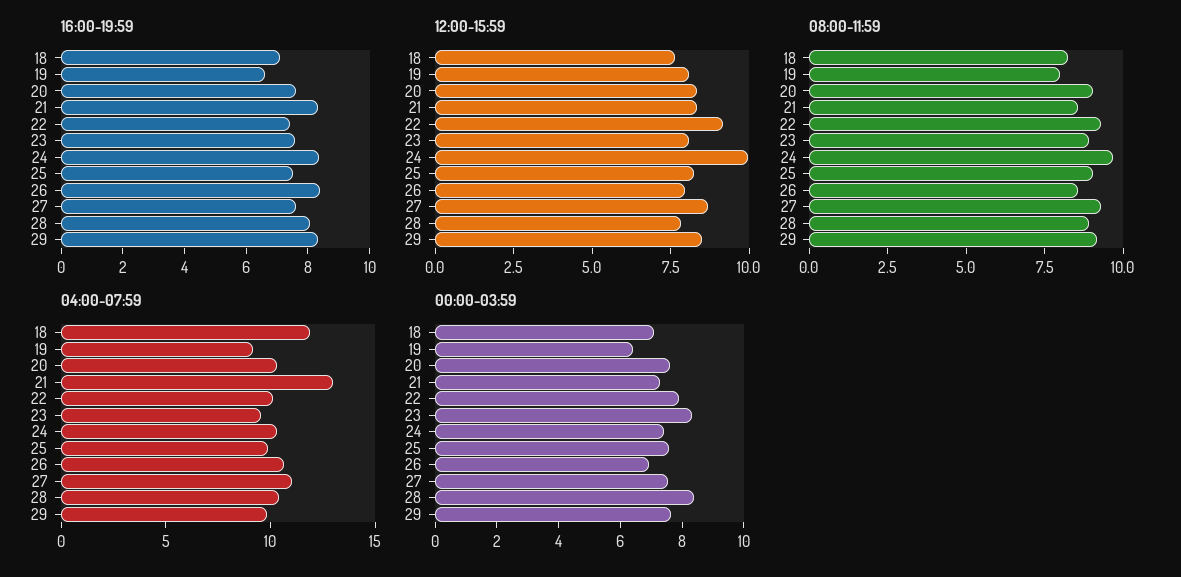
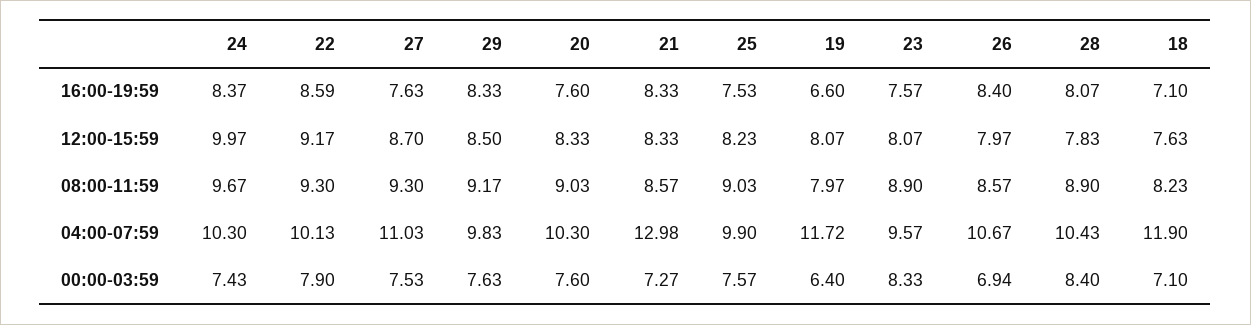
  {
    "16:00-19:59": {
      "18": 7.1,
      "19": 6.6,
      "20": 7.6,
      "21": 8.33,
-     "22": 7.5,
+     "22": 8.59,
      "23": 7.57,
      "24": 8.37,
      "25": 7.53,
      "26": 8.4,
      "27": 7.63,
      "28": 8.07,
      "29": 8.33
    },
    "12:00-15:59": {
      "18": 7.63,
      "19": 8.07,
      "20": 8.33,
      "21": 8.33,
      "22": 9.17,
      "23": 8.07,
      "24": 9.97,
      "25": 8.23,
      "26": 7.97,
      "27": 8.7,
      "28": 7.83,
      "29": 8.5
    },
    "08:00-11:59": {
      "18": 8.23,
      "19": 7.97,
      "20": 9.03,
      "21": 8.57,
      "22": 9.3,
      "23": 8.9,
      "24": 9.67,
      "25": 9.03,
      "26": 8.57,
      "27": 9.3,
      "28": 8.9,
      "29": 9.17
    },
    "04:00-07:59": {
      "18": 11.9,
-     "19": 9,
+     "19": 11.72,
      "20": 10.3,
      "21": 12.98,
      "22": 10.13,
      "23": 9.57,
      "24": 10.3,
      "25": 9.9,
      "26": 10.67,
      "27": 11.03,
      "28": 10.43,
      "29": 9.83
    },
    "00:00-03:59": {
      "18": 7.1,
      "19": 6.4,
      "20": 7.6,
      "21": 7.27,
      "22": 7.9,
      "23": 8.33,
      "24": 7.43,
      "25": 7.57,
      "26": 6.94,
      "27": 7.53,
      "28": 8.4,
      "29": 7.63
    }
  }

